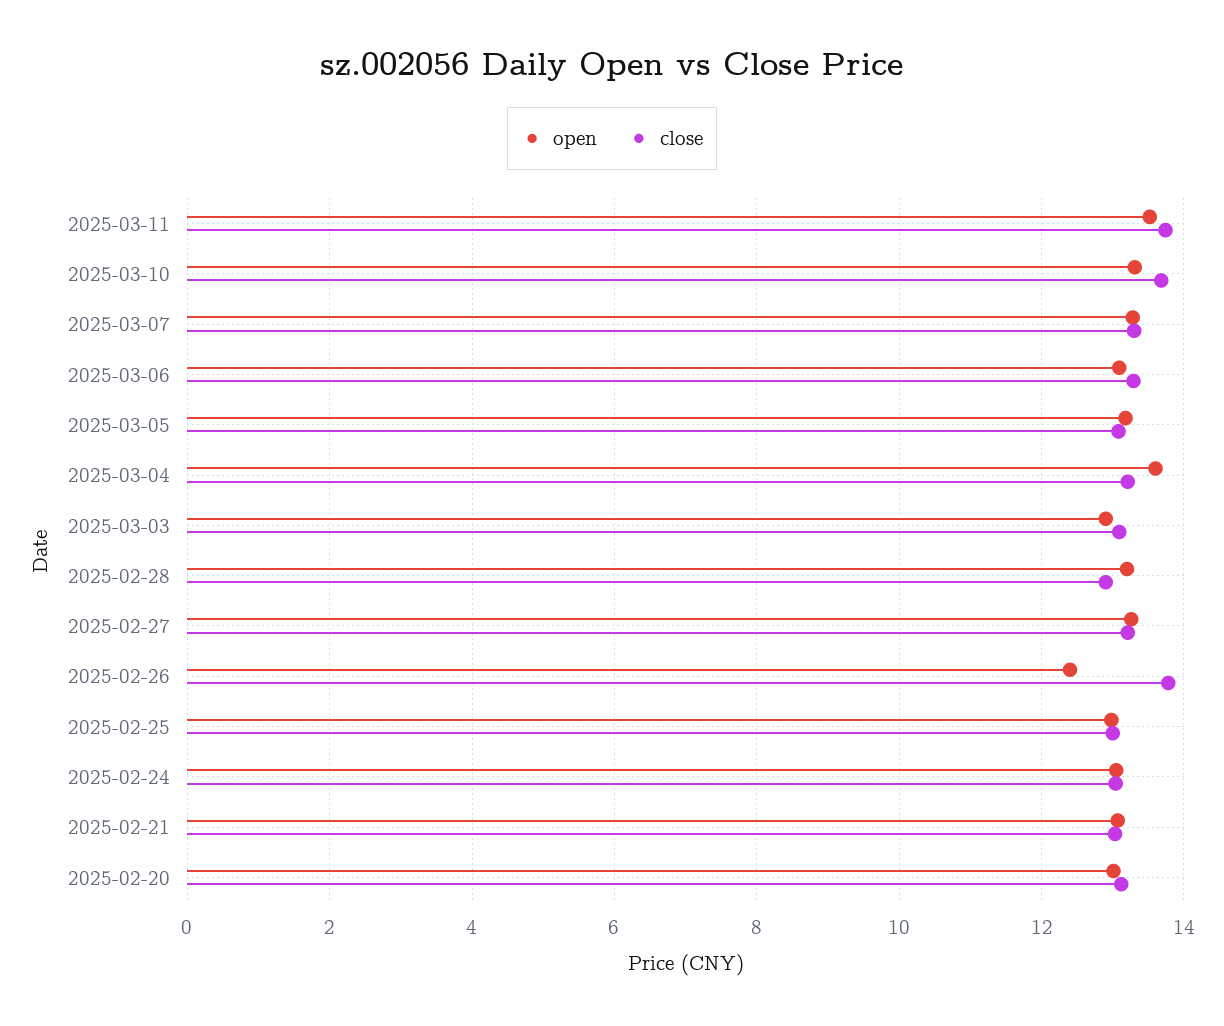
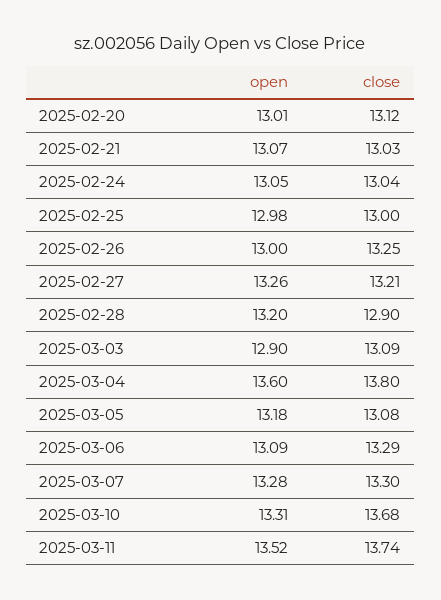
  {
    "open": {
      "2025-03-11": 13.52,
      "2025-03-10": 13.31,
      "2025-03-07": 13.28,
      "2025-03-06": 13.09,
      "2025-03-05": 13.18,
      "2025-03-04": 13.6,
      "2025-03-03": 12.9,
      "2025-02-28": 13.2,
      "2025-02-27": 13.26,
-     "2025-02-26": 12.4,
+     "2025-02-26": 13,
      "2025-02-25": 12.98,
      "2025-02-24": 13.05,
      "2025-02-21": 13.07,
      "2025-02-20": 13.01
    },
    "close": {
      "2025-03-11": 13.74,
      "2025-03-10": 13.68,
      "2025-03-07": 13.3,
      "2025-03-06": 13.29,
      "2025-03-05": 13.08,
-     "2025-03-04": 13.2,
+     "2025-03-04": 13.8,
      "2025-03-03": 13.09,
      "2025-02-28": 12.9,
      "2025-02-27": 13.21,
-     "2025-02-26": 13.8,
+     "2025-02-26": 13.25,
      "2025-02-25": 13,
      "2025-02-24": 13.04,
      "2025-02-21": 13.03,
      "2025-02-20": 13.12
    }
  }

